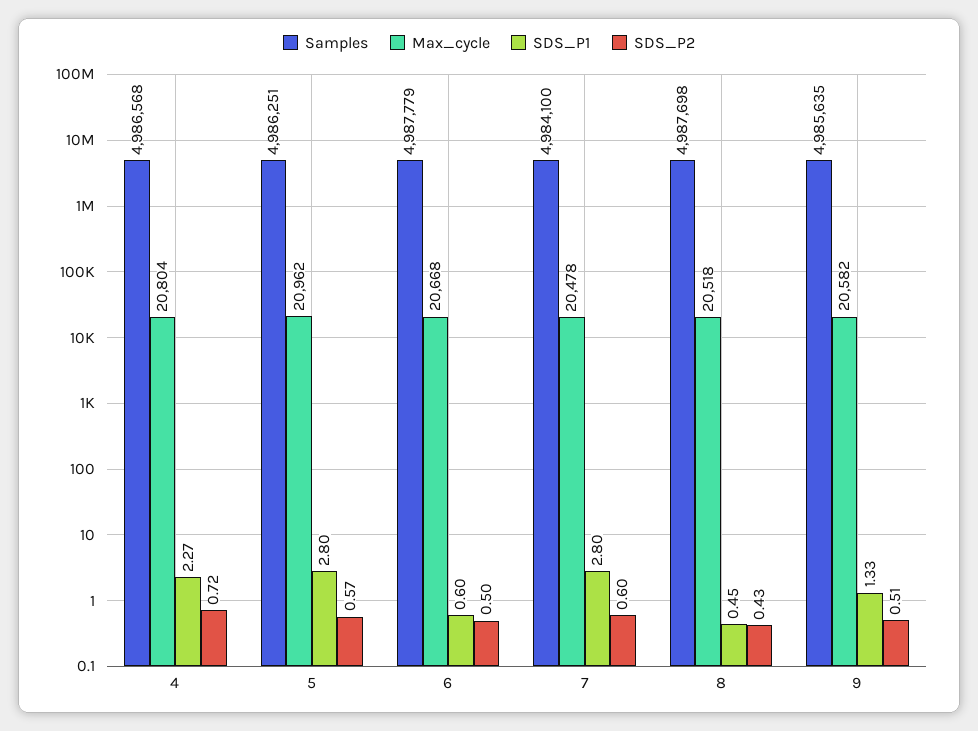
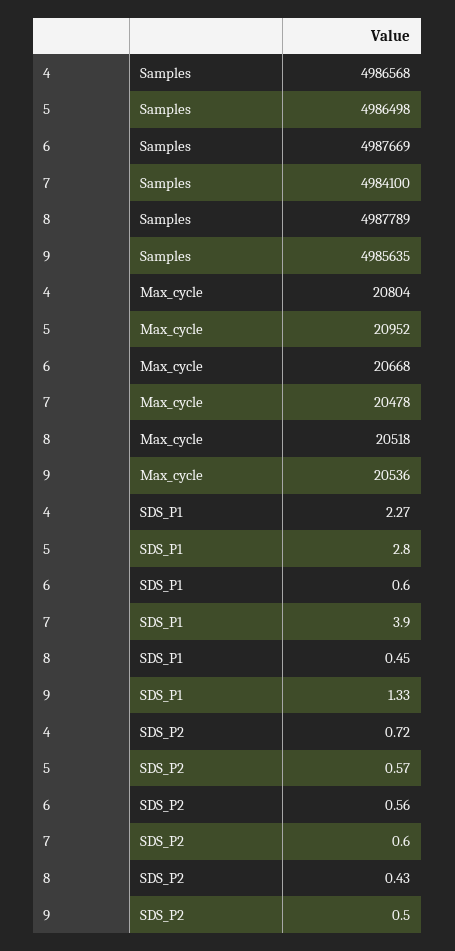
  {
    "Samples": {
      "4": 4986568,
-     "5": 4986251,
+     "5": 4986498,
-     "6": 4987779,
+     "6": 4987669,
      "7": 4984100,
-     "8": 4987698,
+     "8": 4987789,
      "9": 4985635
    },
    "Max_cycle": {
      "4": 20804,
-     "5": 20962,
+     "5": 20952,
      "6": 20668,
      "7": 20478,
      "8": 20518,
-     "9": 20582
+     "9": 20536
    },
    "SDS_P1": {
      "4": 2.27,
      "5": 2.8,
      "6": 0.6,
-     "7": 2.8,
+     "7": 3.9,
      "8": 0.45,
      "9": 1.33
    },
    "SDS_P2": {
      "4": 0.72,
      "5": 0.57,
-     "6": 0.5,
+     "6": 0.56,
      "7": 0.6,
      "8": 0.43,
-     "9": 0.51
+     "9": 0.5
    }
  }

